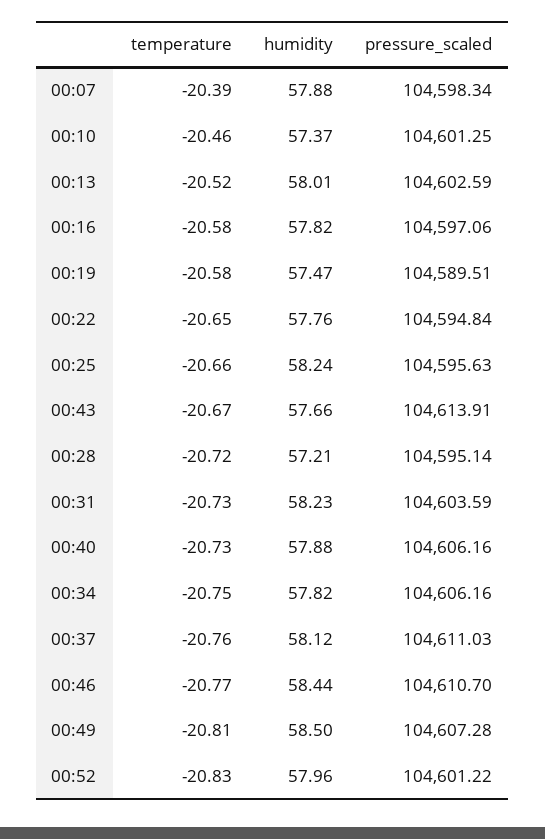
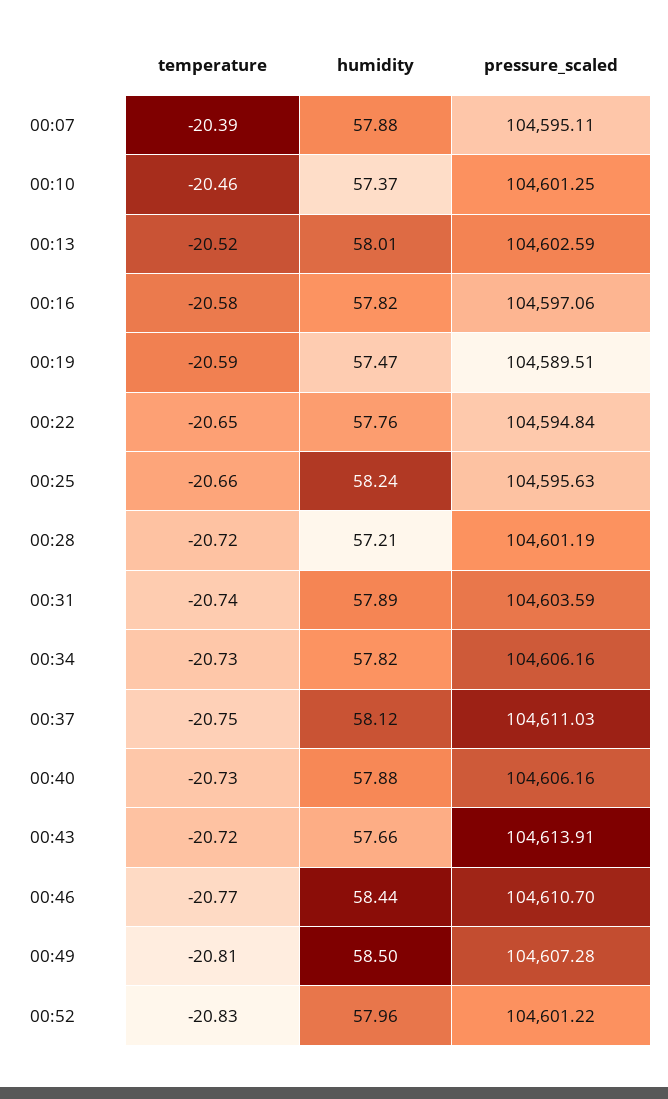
  {
    "temperature": {
      "00:07": -20.39,
      "00:10": -20.46,
      "00:13": -20.52,
      "00:16": -20.58,
-     "00:19": -20.58,
+     "00:19": -20.59,
      "00:22": -20.65,
      "00:25": -20.66,
-     "00:43": -20.67,
+     "00:43": -20.72,
      "00:28": -20.72,
-     "00:31": -20.73,
+     "00:31": -20.74,
      "00:40": -20.73,
-     "00:34": -20.75,
+     "00:34": -20.73,
-     "00:37": -20.76,
+     "00:37": -20.75,
      "00:46": -20.77,
      "00:49": -20.81,
      "00:52": -20.83
    },
    "humidity": {
      "00:07": 57.88,
      "00:10": 57.37,
      "00:13": 58.01,
      "00:16": 57.82,
      "00:19": 57.47,
      "00:22": 57.76,
      "00:25": 58.24,
      "00:43": 57.66,
      "00:28": 57.21,
-     "00:31": 58.23,
+     "00:31": 57.89,
      "00:40": 57.88,
      "00:34": 57.82,
      "00:37": 58.12,
      "00:46": 58.44,
      "00:49": 58.5,
      "00:52": 57.96
    },
    "pressure_scaled": {
-     "00:07": 104598.34,
+     "00:07": 104595.11,
      "00:10": 104601.25,
      "00:13": 104602.59,
      "00:16": 104597.06,
      "00:19": 104589.51,
      "00:22": 104594.84,
      "00:25": 104595.63,
      "00:43": 104613.91,
-     "00:28": 104595.14,
+     "00:28": 104601.19,
      "00:31": 104603.59,
      "00:40": 104606.16,
      "00:34": 104606.16,
      "00:37": 104611.03,
      "00:46": 104610.7,
      "00:49": 104607.28,
      "00:52": 104601.22
    }
  }

